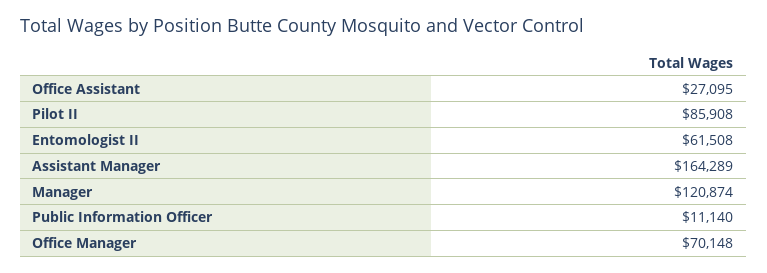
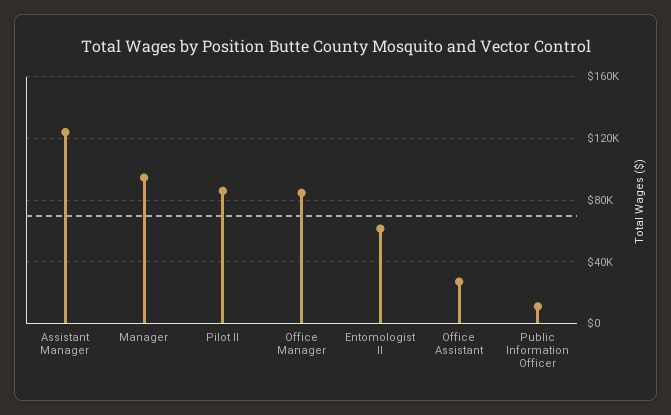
  {
    "Office Assistant": 27095,
    "Pilot II": 85908,
    "Entomologist II": 61508,
-   "Assistant Manager": 164289,
+   "Assistant Manager": 125000,
-   "Manager": 120874,
+   "Manager": 95000,
    "Public Information Officer": 11140,
-   "Office Manager": 70148
+   "Office Manager": 85000
  }

